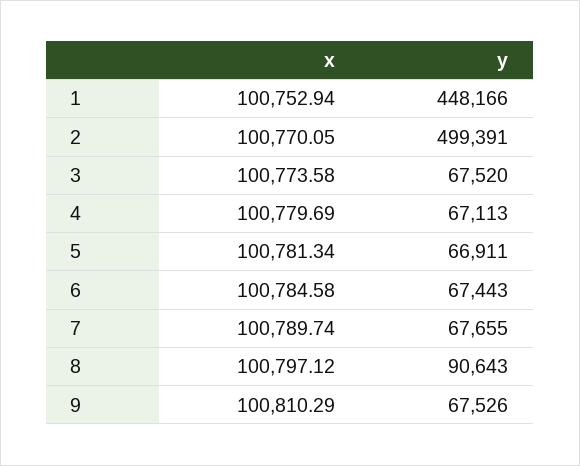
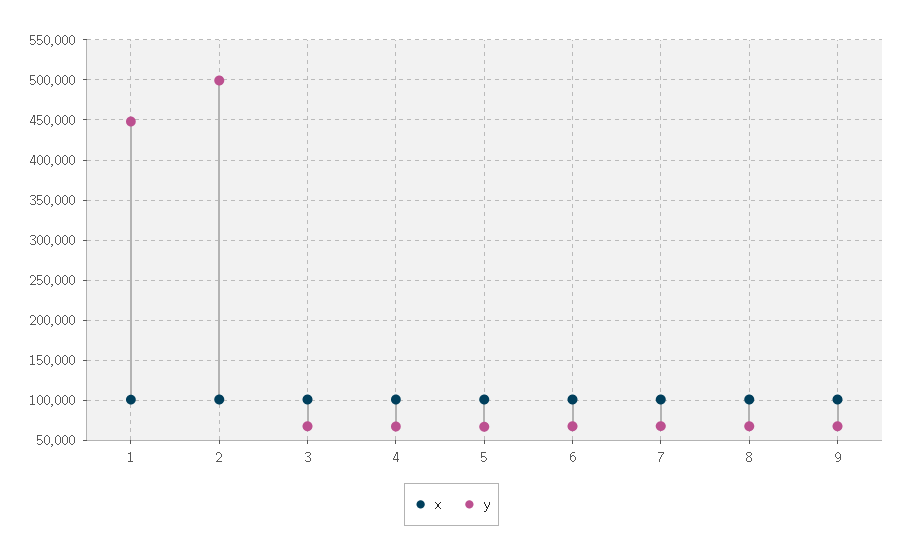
  {
    "x": {
      "1": 100752.94,
      "2": 100770.05,
      "3": 100773.58,
      "4": 100779.69,
      "5": 100781.34,
      "6": 100784.58,
      "7": 100789.74,
      "8": 100797.12,
      "9": 100810.29
    },
    "y": {
      "1": 448166,
      "2": 499391,
      "3": 67520,
      "4": 67113,
      "5": 66911,
      "6": 67443,
      "7": 67655,
-     "8": 90643,
+     "8": 70000,
      "9": 67526
    }
  }

